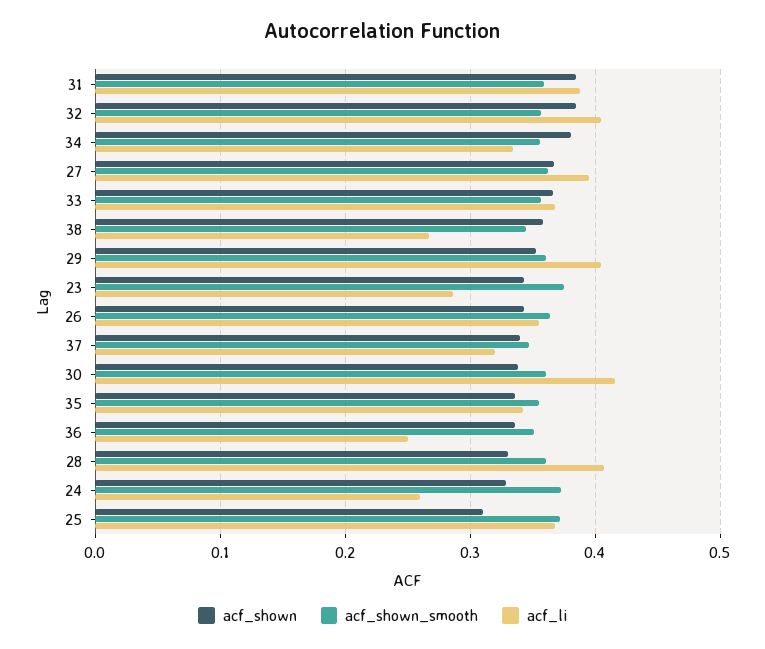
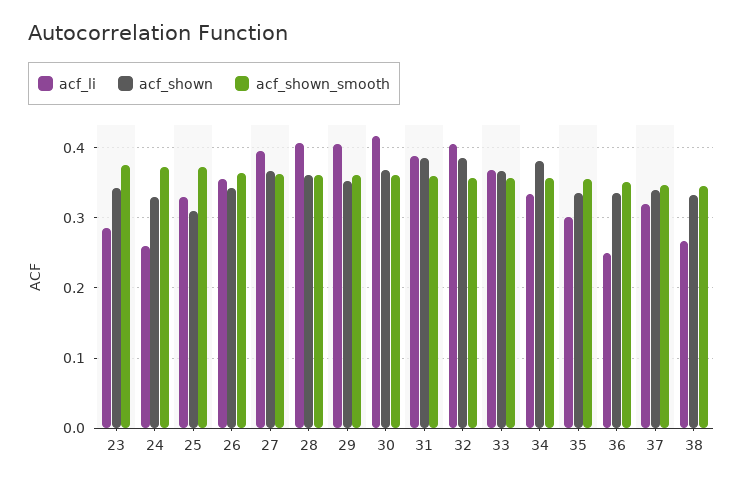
  {
    "acf_shown": {
      "31": 0.39,
      "32": 0.39,
      "34": 0.38,
      "27": 0.37,
      "33": 0.37,
-     "38": 0.36,
+     "38": 0.33,
      "29": 0.35,
      "23": 0.34,
      "26": 0.34,
      "37": 0.34,
-     "30": 0.34,
+     "30": 0.37,
      "35": 0.34,
      "36": 0.34,
-     "28": 0.33,
+     "28": 0.36,
      "24": 0.33,
      "25": 0.31
    },
    "acf_shown_smooth": {
      "31": 0.36,
      "32": 0.36,
      "34": 0.36,
      "27": 0.36,
      "33": 0.36,
      "38": 0.35,
      "29": 0.36,
      "23": 0.38,
      "26": 0.36,
      "37": 0.35,
      "30": 0.36,
      "35": 0.36,
      "36": 0.35,
      "28": 0.36,
      "24": 0.37,
      "25": 0.37
    },
    "acf_li": {
      "31": 0.39,
      "32": 0.41,
      "34": 0.33,
      "27": 0.4,
      "33": 0.37,
      "38": 0.27,
      "29": 0.41,
      "23": 0.29,
      "26": 0.36,
      "37": 0.32,
      "30": 0.42,
-     "35": 0.34,
+     "35": 0.3,
      "36": 0.25,
      "28": 0.41,
      "24": 0.26,
-     "25": 0.37
+     "25": 0.33
    }
  }

